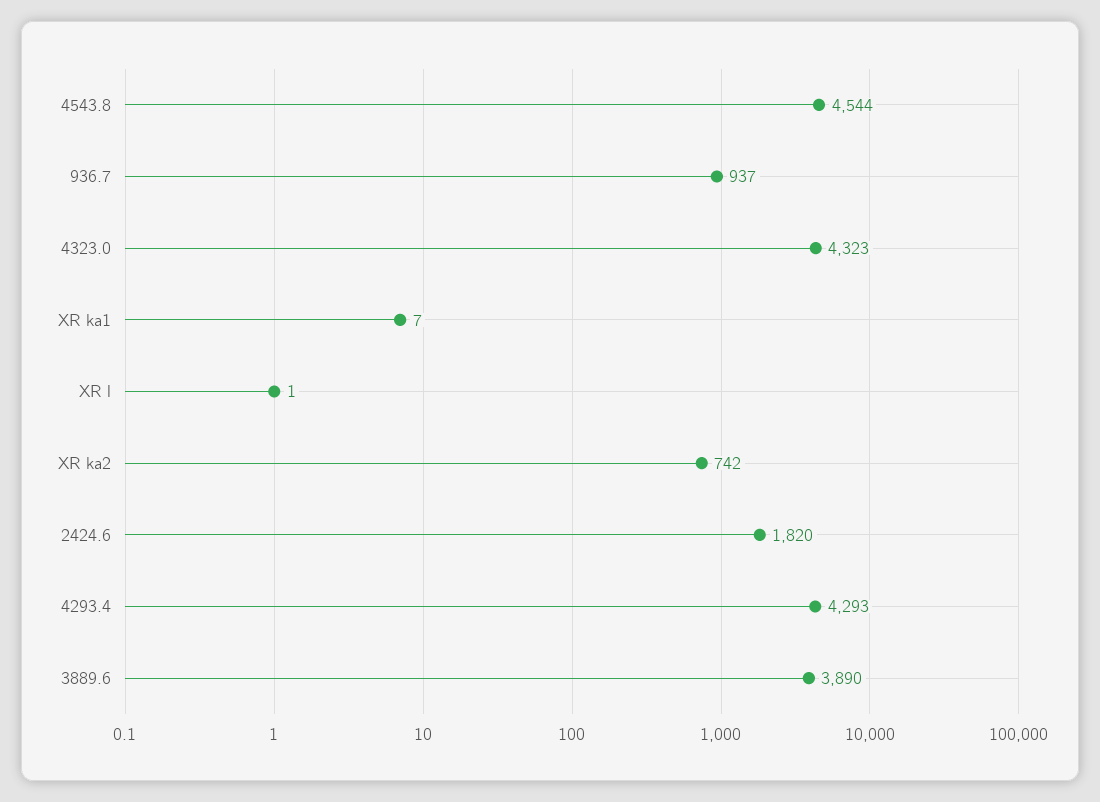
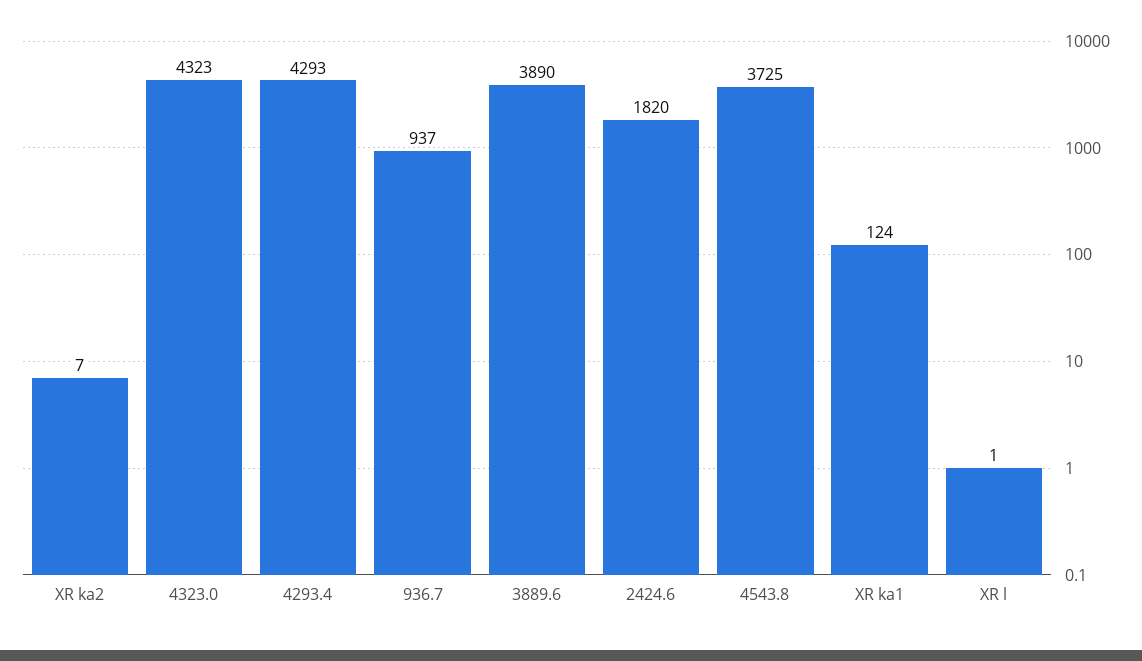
  {
-   "4543.8": 4544,
+   "4543.8": 3725,
    "936.7": 937,
    "4323.0": 4323,
-   "XR ka1": 7,
+   "XR ka1": 124,
    "XR l": 1,
-   "XR ka2": 742,
+   "XR ka2": 7,
    "2424.6": 1820,
    "4293.4": 4293,
    "3889.6": 3890
  }

